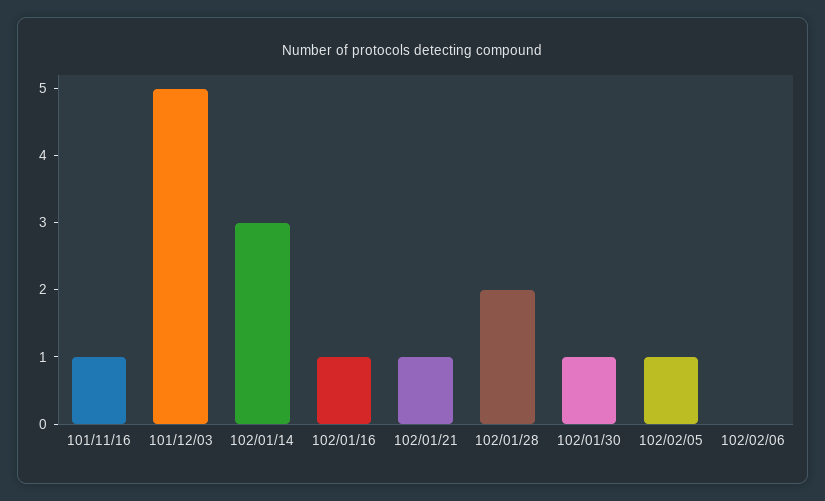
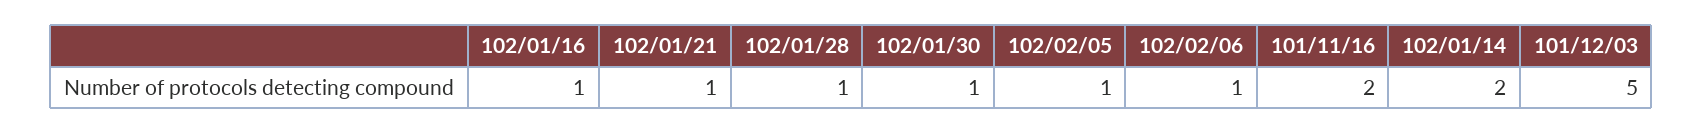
  {
-   "101/11/16": 1,
+   "101/11/16": 2,
    "101/12/03": 5,
-   "102/01/14": 3,
+   "102/01/14": 2,
    "102/01/16": 1,
    "102/01/21": 1,
-   "102/01/28": 2,
+   "102/01/28": 1,
    "102/01/30": 1,
    "102/02/05": 1,
-   "102/02/06": 0
+   "102/02/06": 1
  }

